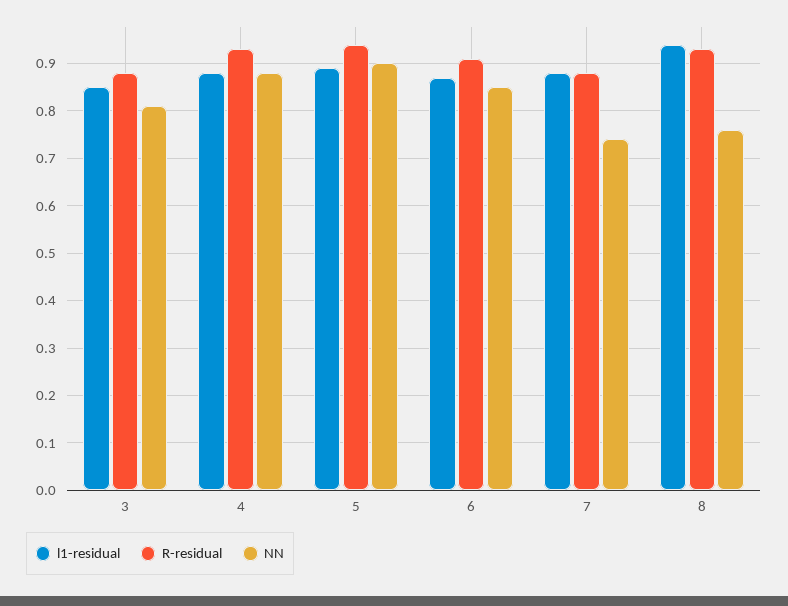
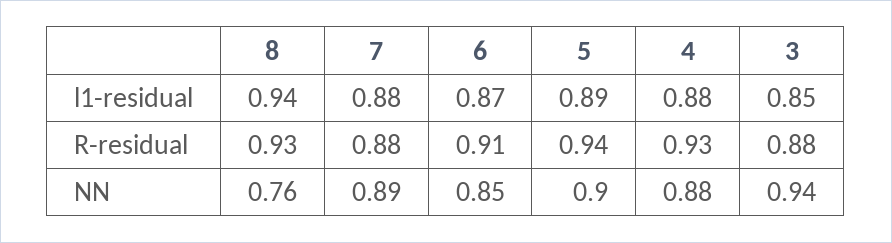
  {
    "l1-residual": {
      "3": 0.85,
      "4": 0.88,
      "5": 0.89,
      "6": 0.87,
      "7": 0.88,
      "8": 0.94
    },
    "R-residual": {
      "3": 0.88,
      "4": 0.93,
      "5": 0.94,
      "6": 0.91,
      "7": 0.88,
      "8": 0.93
    },
    "NN": {
-     "3": 0.8,
+     "3": 0.94,
      "4": 0.88,
      "5": 0.9,
      "6": 0.85,
-     "7": 0.75,
+     "7": 0.89,
      "8": 0.76
    }
  }

